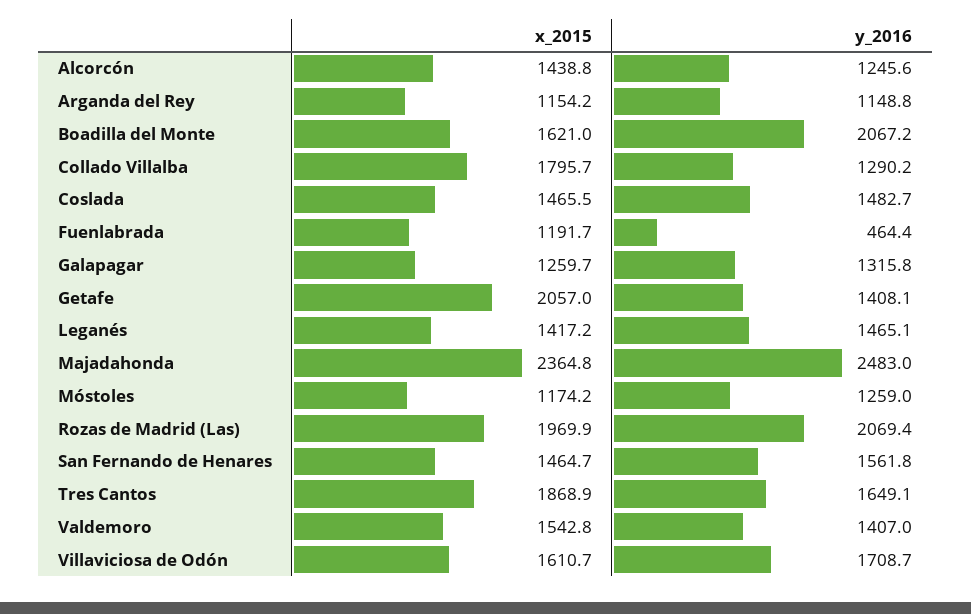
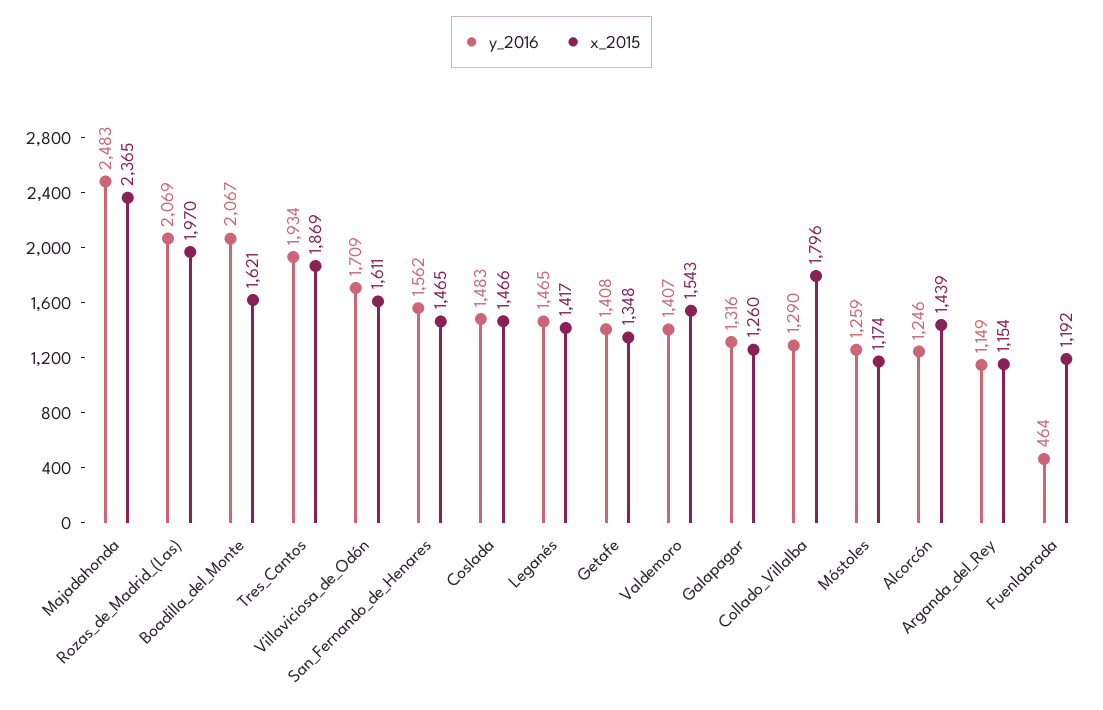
  {
    "x_2015": {
      "Alcorcón": 1438.8,
      "Arganda del Rey": 1154.2,
      "Boadilla del Monte": 1621,
      "Collado Villalba": 1795.7,
      "Coslada": 1465.5,
      "Fuenlabrada": 1191.7,
      "Galapagar": 1259.7,
-     "Getafe": 2057,
+     "Getafe": 1348,
      "Leganés": 1417.2,
      "Majadahonda": 2364.8,
      "Móstoles": 1174.2,
      "Rozas de Madrid (Las)": 1969.9,
      "San Fernando de Henares": 1464.7,
      "Tres Cantos": 1868.9,
      "Valdemoro": 1542.8,
      "Villaviciosa de Odón": 1610.7
    },
    "y_2016": {
      "Alcorcón": 1245.6,
      "Arganda del Rey": 1148.8,
      "Boadilla del Monte": 2067.2,
      "Collado Villalba": 1290.2,
      "Coslada": 1482.7,
      "Fuenlabrada": 464.4,
      "Galapagar": 1315.8,
      "Getafe": 1408.1,
      "Leganés": 1465.1,
      "Majadahonda": 2483,
      "Móstoles": 1259,
      "Rozas de Madrid (Las)": 2069.4,
      "San Fernando de Henares": 1561.8,
-     "Tres Cantos": 1649.1,
+     "Tres Cantos": 1934,
      "Valdemoro": 1407,
      "Villaviciosa de Odón": 1708.7
    }
  }

